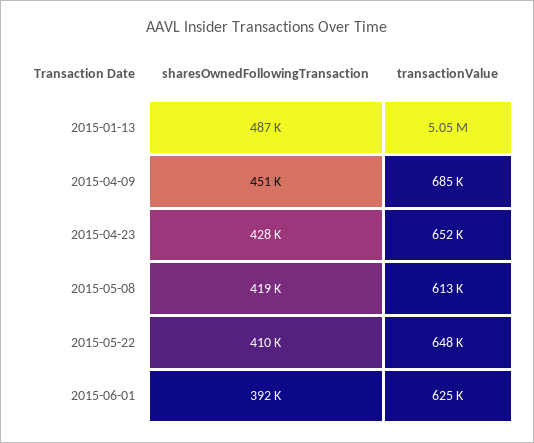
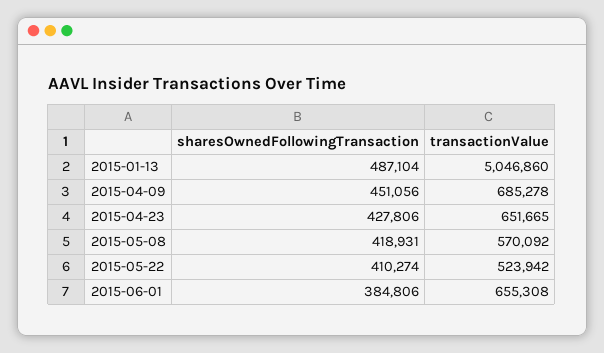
  {
    "sharesOwnedFollowingTransaction": {
      "2015-01-13": 487104,
      "2015-04-09": 451056,
      "2015-04-23": 427806,
      "2015-05-08": 418931,
      "2015-05-22": 410274,
-     "2015-06-01": 392000
+     "2015-06-01": 384806
    },
    "transactionValue": {
      "2015-01-13": 5046860,
      "2015-04-09": 685278,
      "2015-04-23": 651665,
-     "2015-05-08": 613000,
+     "2015-05-08": 570092,
-     "2015-05-22": 648000,
+     "2015-05-22": 523942,
-     "2015-06-01": 625000
+     "2015-06-01": 655308
    }
  }

